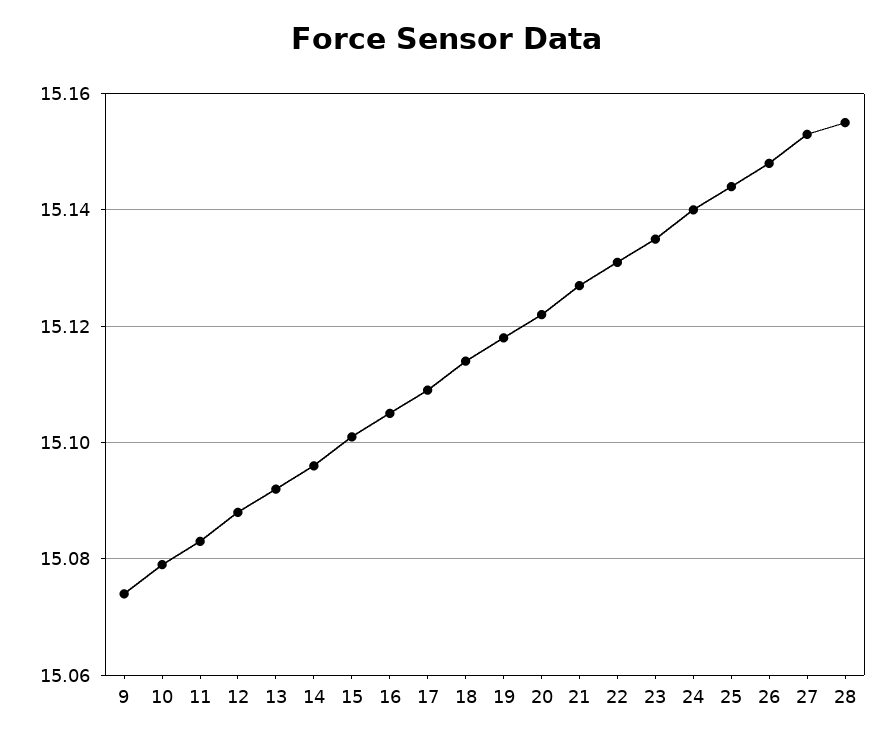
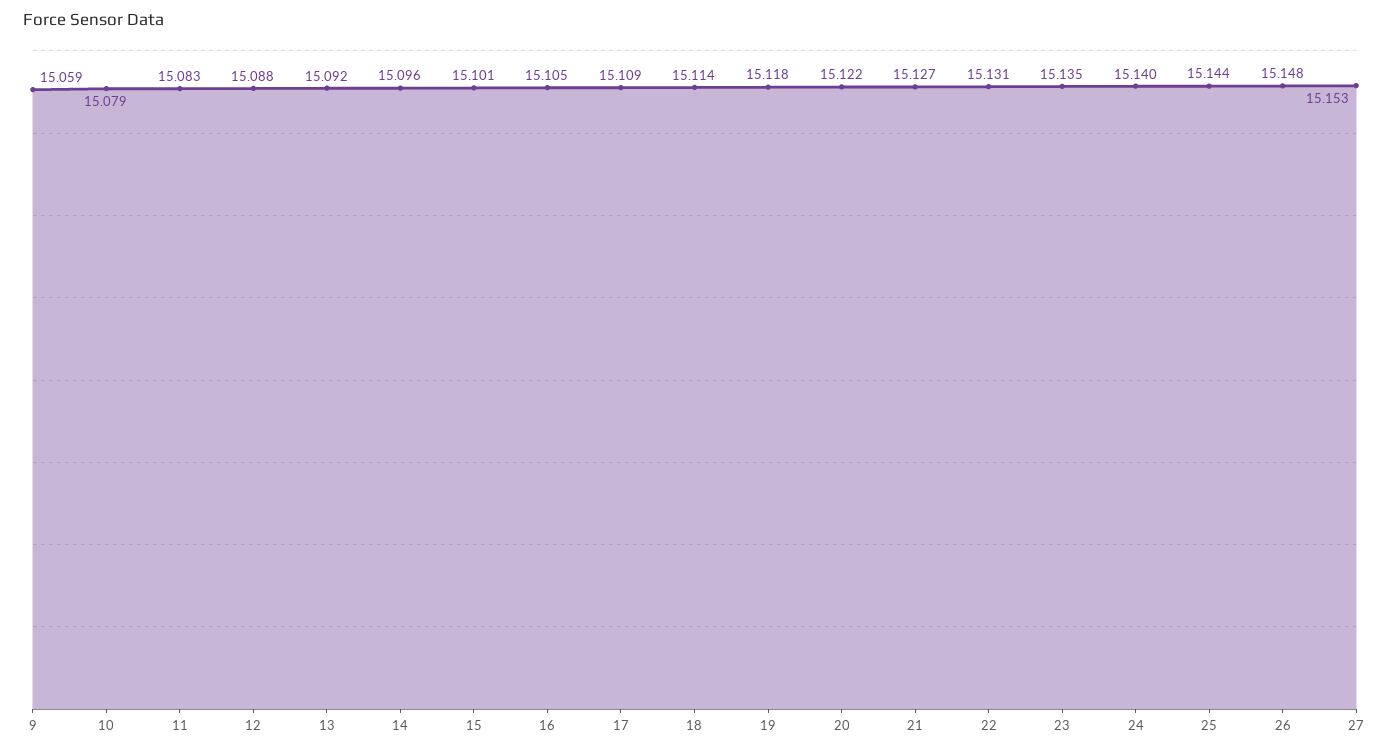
  {
-   "9": 15.075,
+   "9": 15.059,
    "10": 15.079,
    "11": 15.083,
    "12": 15.088,
    "13": 15.092,
    "14": 15.096,
    "15": 15.101,
    "16": 15.105,
    "17": 15.109,
    "18": 15.114,
    "19": 15.118,
    "20": 15.122,
    "21": 15.127,
    "22": 15.131,
    "23": 15.135,
    "24": 15.14,
    "25": 15.144,
    "26": 15.148,
-   "27": 15.153,
+   "27": 15.153
-   "28": 15.155
  }

